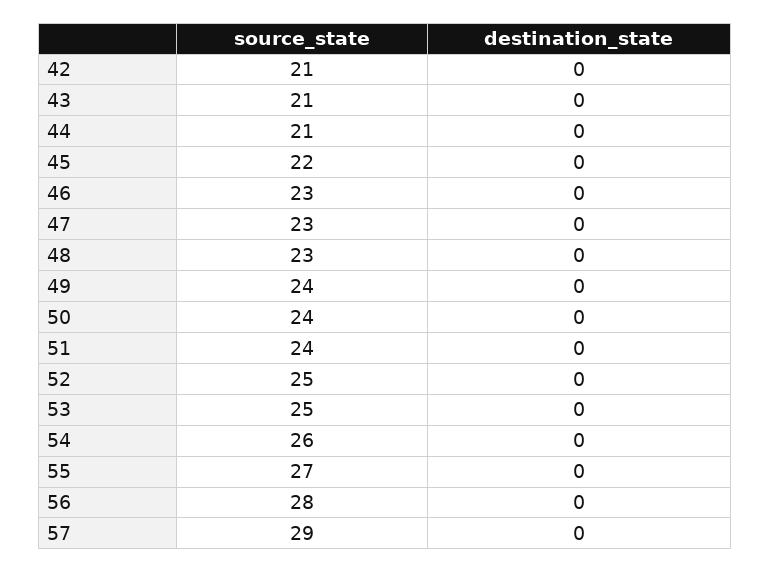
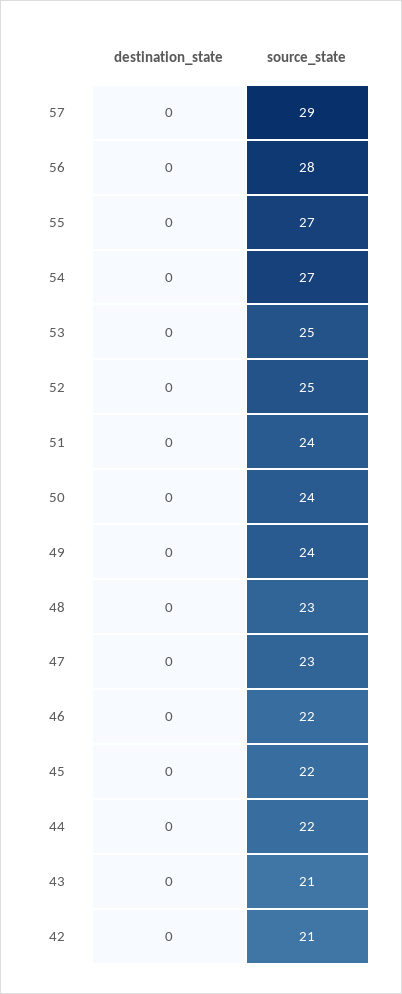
  {
    "source_state": {
      "42": 21,
      "43": 21,
-     "44": 21,
+     "44": 22,
      "45": 22,
-     "46": 23,
+     "46": 22,
      "47": 23,
      "48": 23,
      "49": 24,
      "50": 24,
      "51": 24,
      "52": 25,
      "53": 25,
-     "54": 26,
+     "54": 27,
      "55": 27,
      "56": 28,
      "57": 29
    },
    "destination_state": {
      "42": 0,
      "43": 0,
      "44": 0,
      "45": 0,
      "46": 0,
      "47": 0,
      "48": 0,
      "49": 0,
      "50": 0,
      "51": 0,
      "52": 0,
      "53": 0,
      "54": 0,
      "55": 0,
      "56": 0,
      "57": 0
    }
  }

